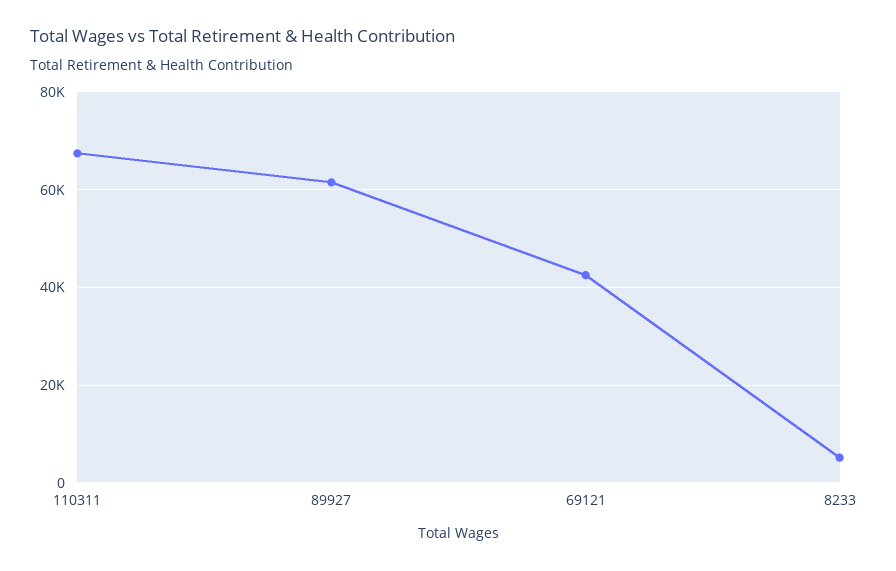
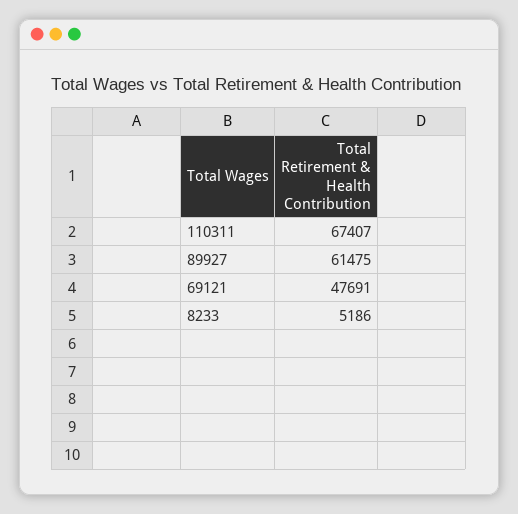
  {
    "110311": 67407,
    "89927": 61475,
-   "69121": 42000,
+   "69121": 47691,
    "8233": 5186
  }

